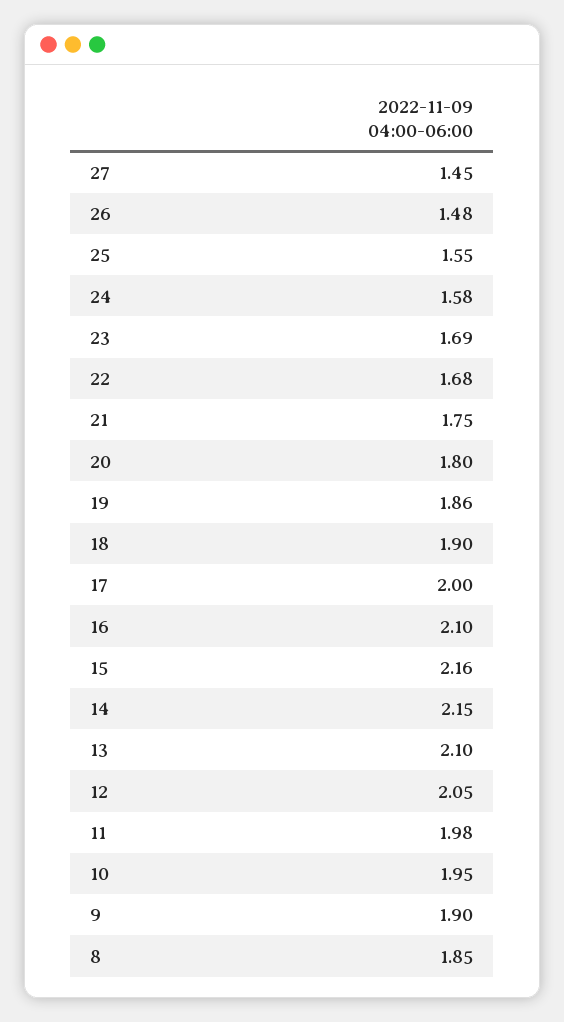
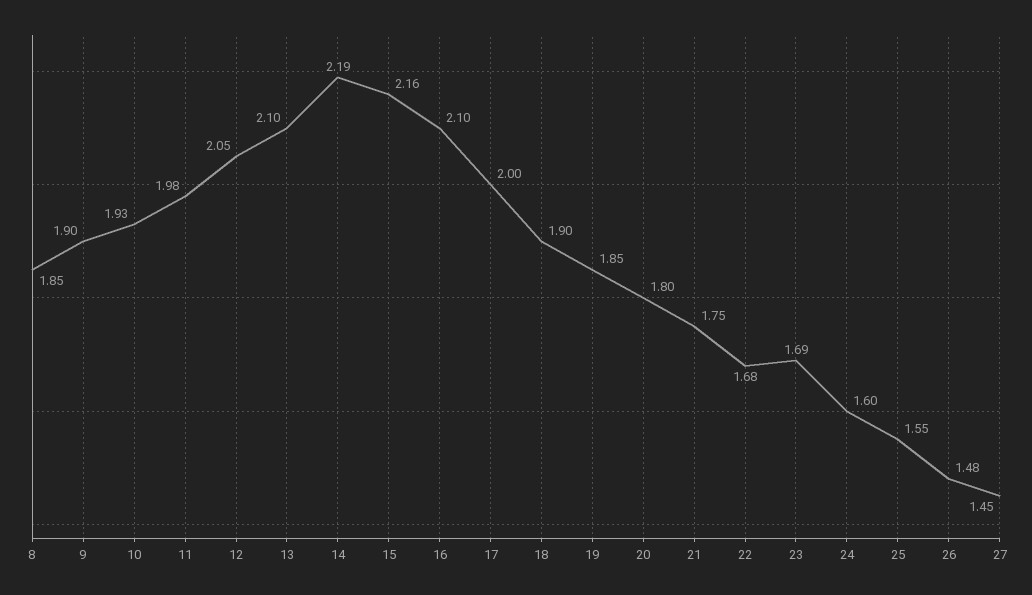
  {
    "27": 1.45,
    "26": 1.48,
    "25": 1.55,
-   "24": 1.58,
+   "24": 1.6,
    "23": 1.69,
    "22": 1.68,
    "21": 1.75,
    "20": 1.8,
-   "19": 1.86,
+   "19": 1.85,
    "18": 1.9,
    "17": 2,
    "16": 2.1,
    "15": 2.16,
-   "14": 2.15,
+   "14": 2.19,
    "13": 2.1,
    "12": 2.05,
    "11": 1.98,
-   "10": 1.95,
+   "10": 1.93,
    "9": 1.9,
    "8": 1.85
  }

